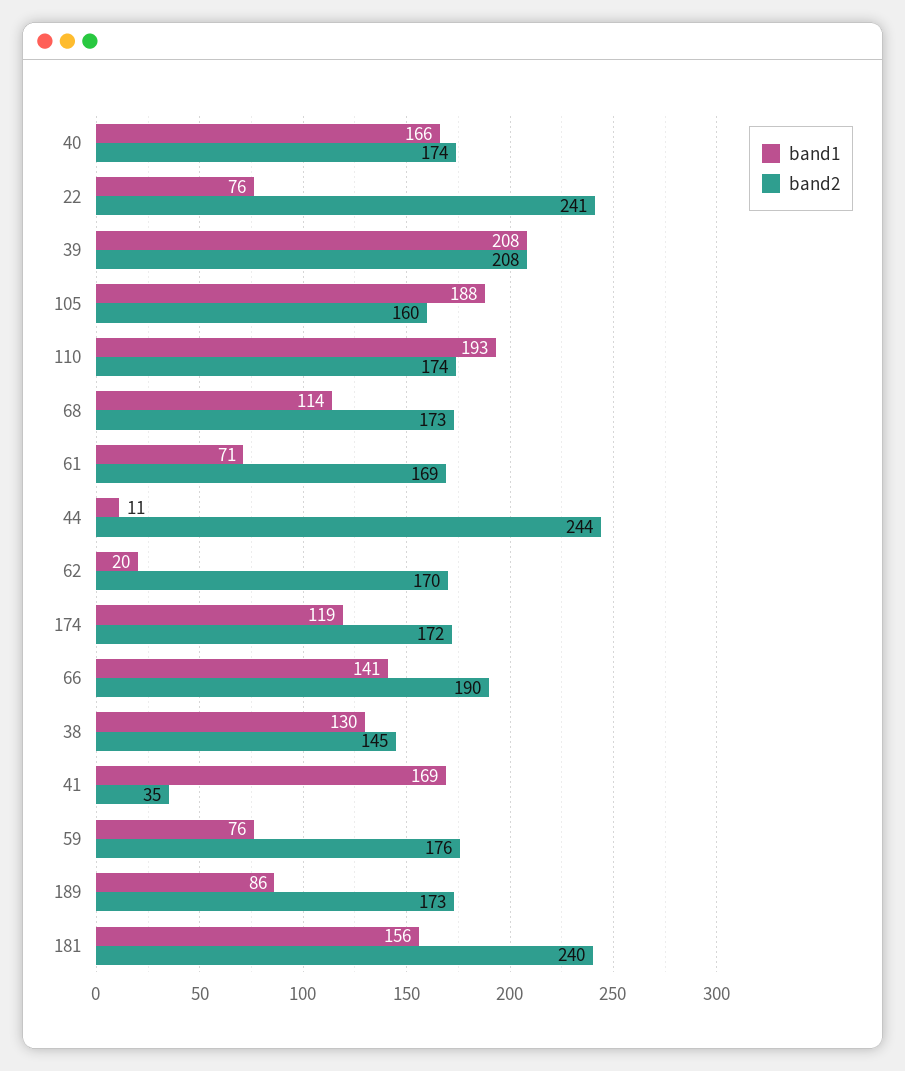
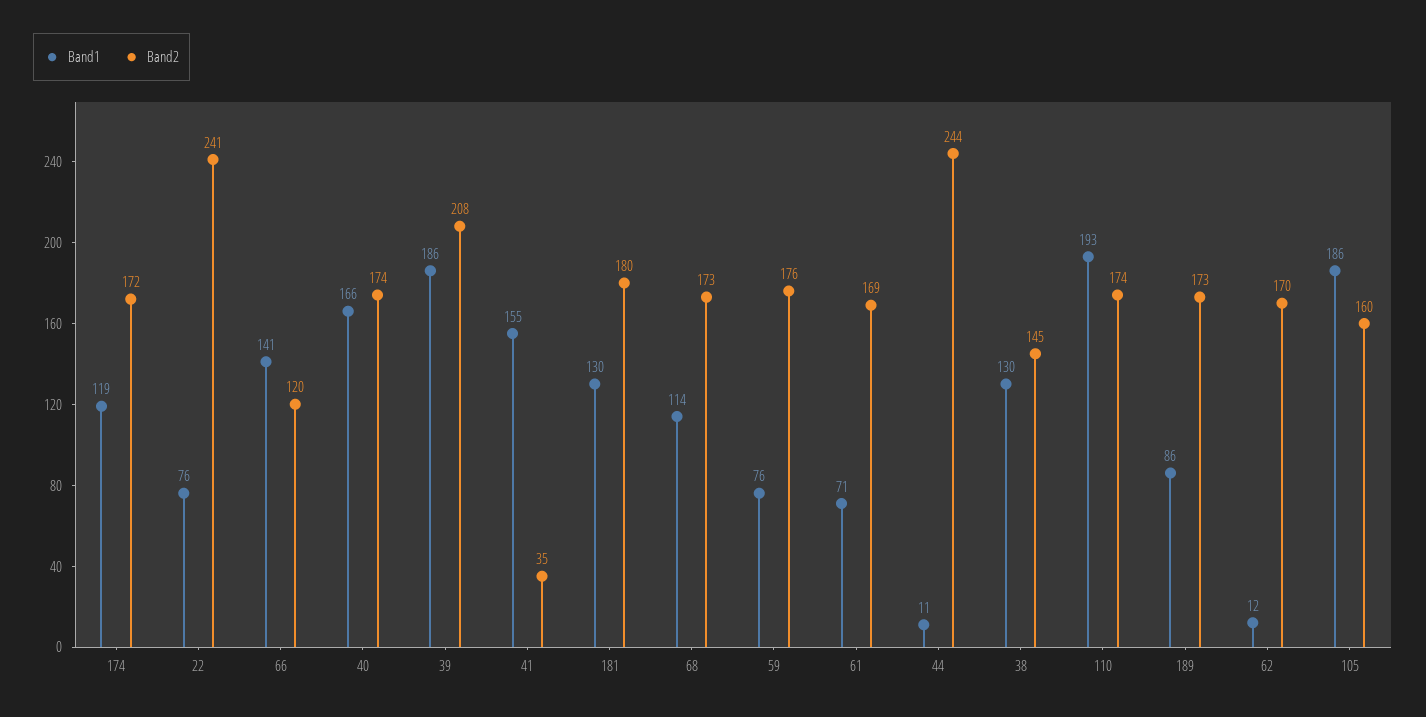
  {
    "band1": {
      "40": 166,
      "22": 76,
-     "39": 208,
+     "39": 186,
-     "105": 188,
+     "105": 186,
      "110": 193,
      "68": 114,
      "61": 71,
      "44": 11,
-     "62": 20,
+     "62": 12,
      "174": 119,
      "66": 141,
      "38": 130,
-     "41": 169,
+     "41": 155,
      "59": 76,
      "189": 86,
-     "181": 156
+     "181": 130
    },
    "band2": {
      "40": 174,
      "22": 241,
      "39": 208,
      "105": 160,
      "110": 174,
      "68": 173,
      "61": 169,
      "44": 244,
      "62": 170,
      "174": 172,
-     "66": 190,
+     "66": 120,
      "38": 145,
      "41": 35,
      "59": 176,
      "189": 173,
-     "181": 240
+     "181": 180
    }
  }

